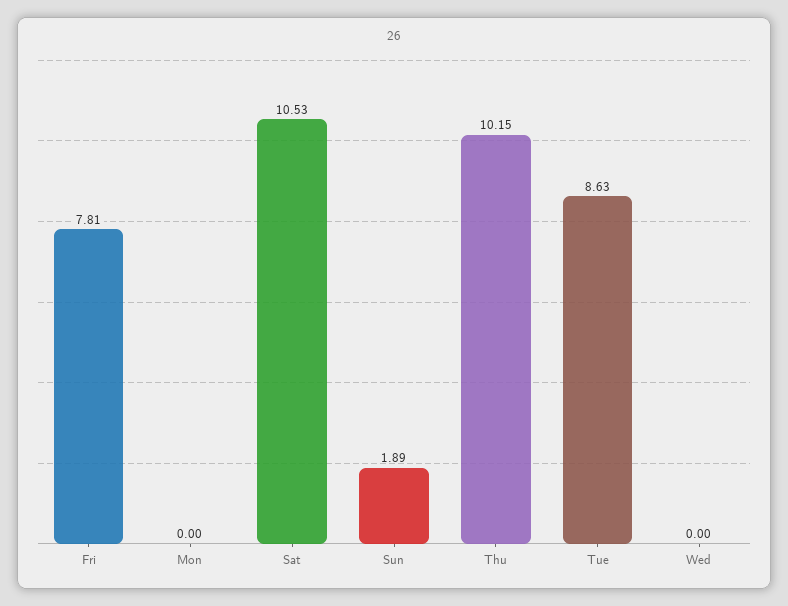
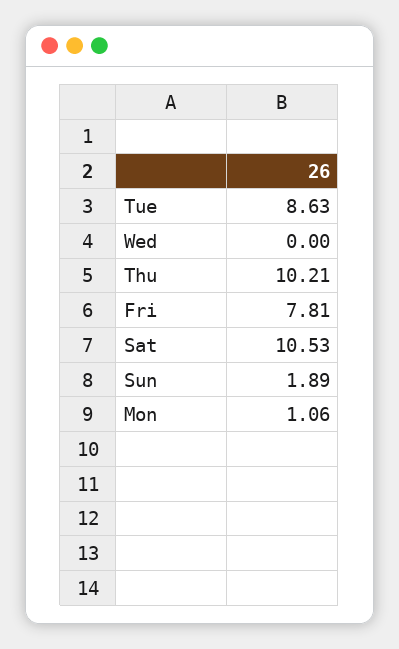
  {
    "Fri": 7.81,
-   "Mon": 0,
+   "Mon": 1.06,
    "Sat": 10.53,
    "Sun": 1.89,
-   "Thu": 10.15,
+   "Thu": 10.21,
    "Tue": 8.63,
    "Wed": 0
  }

